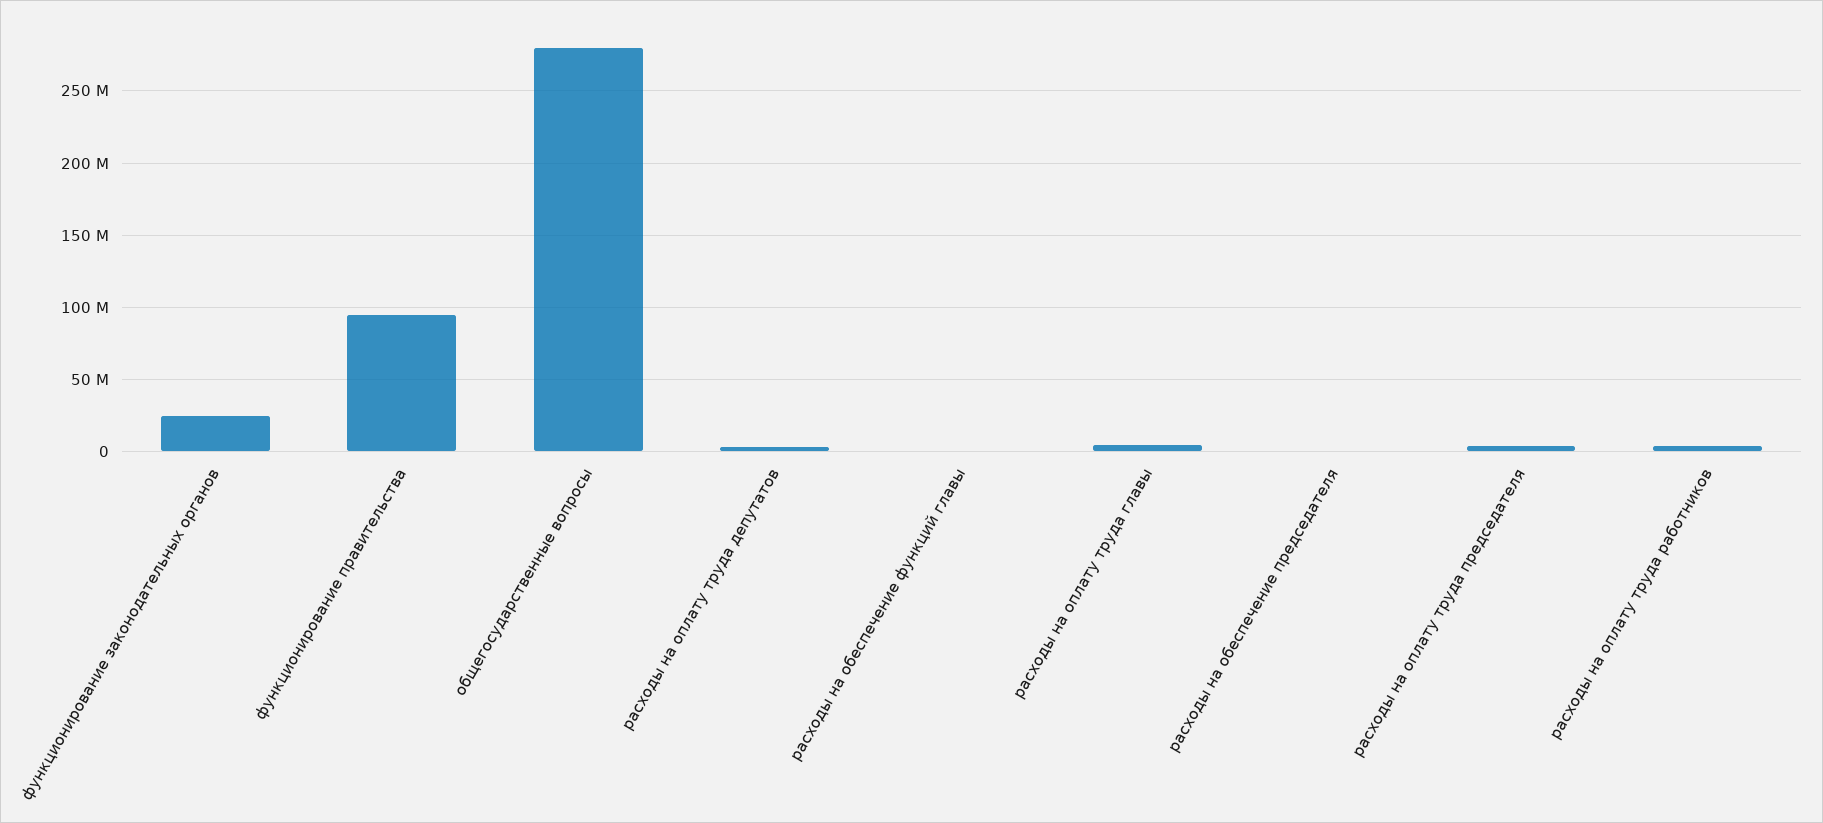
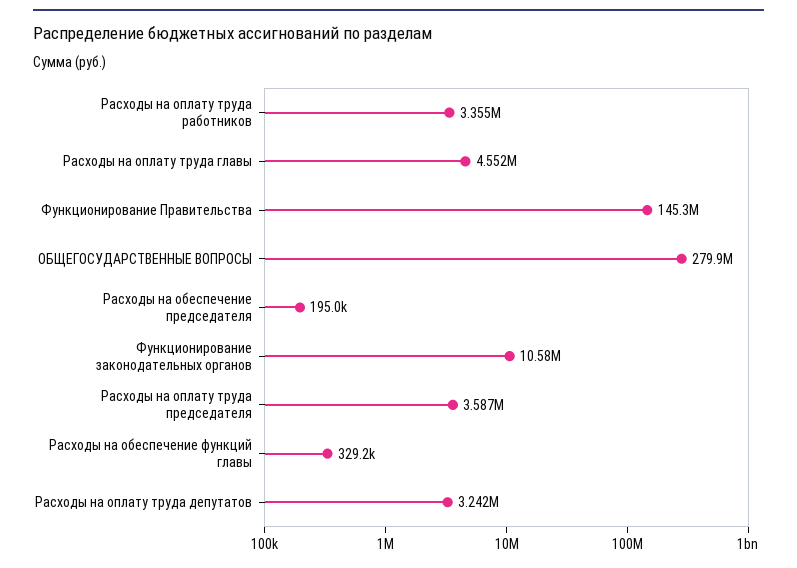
  {
-   "функционирование законодательных органов": 25000000,
+   "функционирование законодательных органов": 10580000,
-   "функционирование правительства": 95000000,
+   "функционирование правительства": 145300000,
    "общегосударственные вопросы": 279900000,
    "расходы на оплату труда депутатов": 3242000,
    "расходы на обеспечение функций главы": 329200,
    "расходы на оплату труда главы": 4552000,
    "расходы на обеспечение председателя": 195000,
    "расходы на оплату труда председателя": 3587000,
    "расходы на оплату труда работников": 3355000
  }

